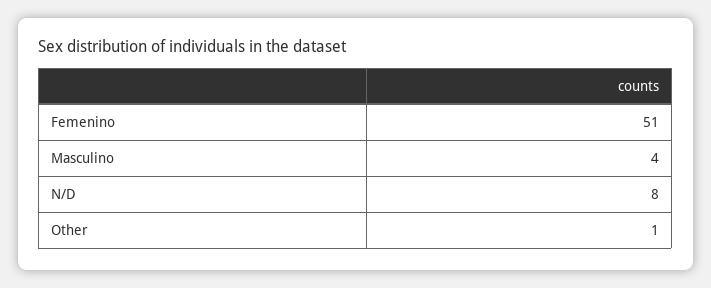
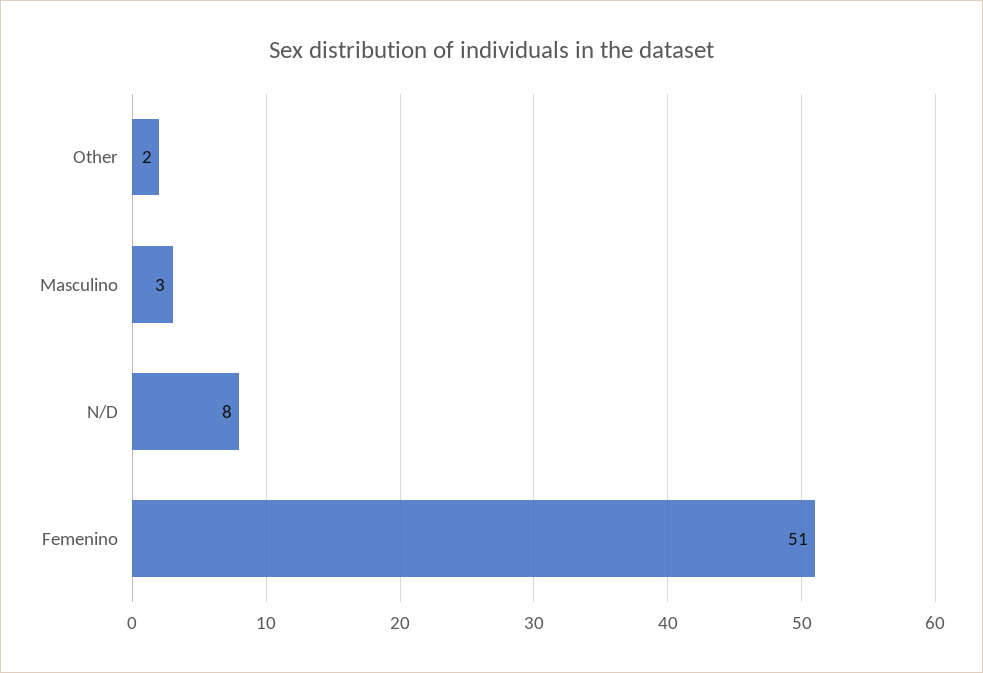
  {
    "Femenino": 51,
-   "Masculino": 4,
+   "Masculino": 3,
    "N/D": 8,
-   "Other": 1
+   "Other": 2
  }

